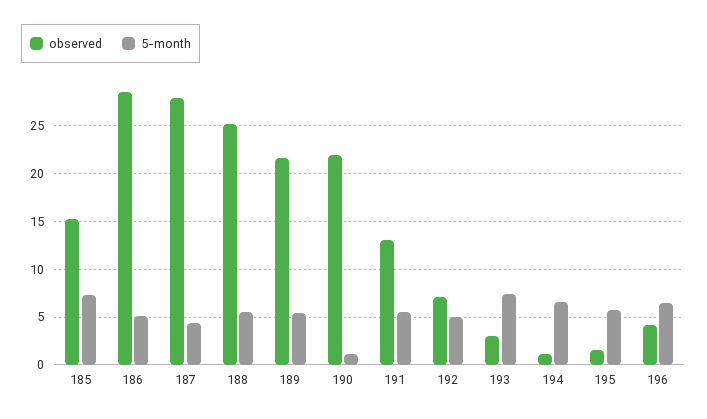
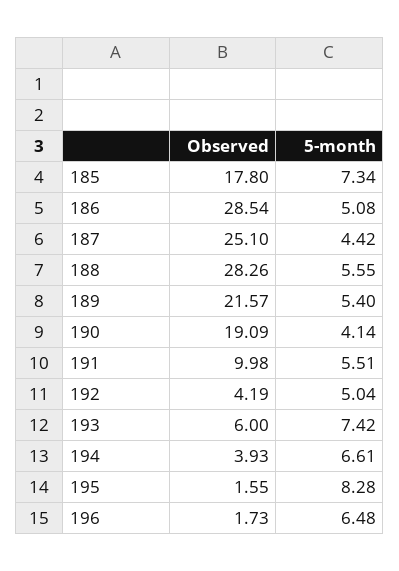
  {
    "observed": {
-     "185": 15,
+     "185": 17.8,
      "186": 28.54,
-     "187": 28,
+     "187": 25.1,
-     "188": 25,
+     "188": 28.26,
      "189": 21.57,
-     "190": 22,
+     "190": 19.09,
-     "191": 13,
+     "191": 9.98,
-     "192": 7,
+     "192": 4.19,
-     "193": 3,
+     "193": 6,
-     "194": 1,
+     "194": 3.93,
      "195": 1.55,
-     "196": 4
+     "196": 1.73
    },
    "5-month": {
      "185": 7.34,
      "186": 5.08,
      "187": 4.42,
      "188": 5.55,
      "189": 5.4,
-     "190": 1,
+     "190": 4.14,
      "191": 5.51,
      "192": 5.04,
      "193": 7.42,
      "194": 6.61,
-     "195": 6,
+     "195": 8.28,
      "196": 6.48
    }
  }

